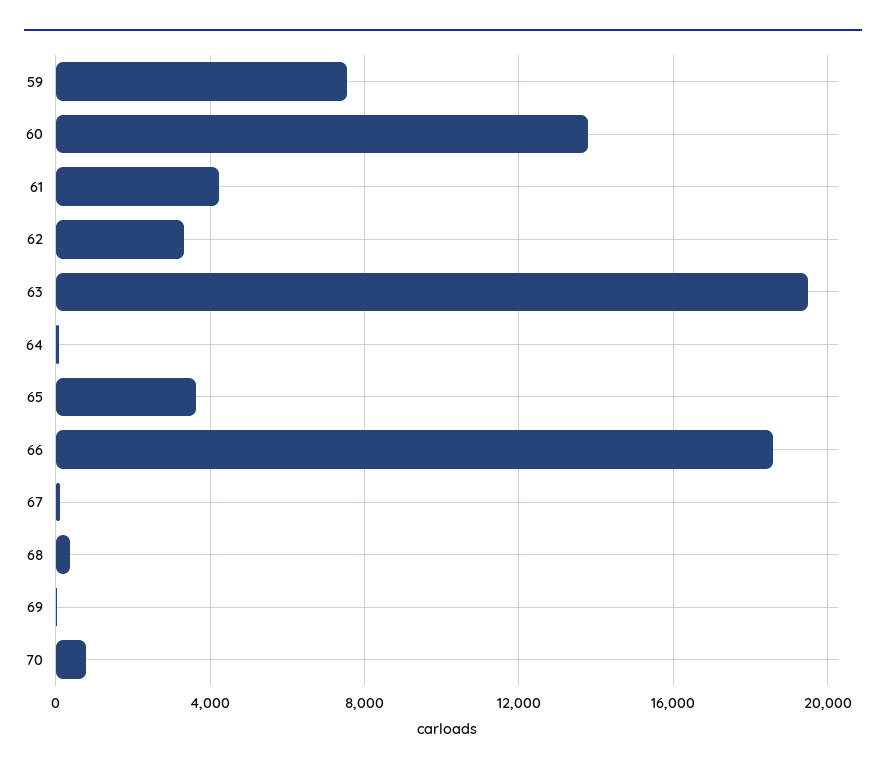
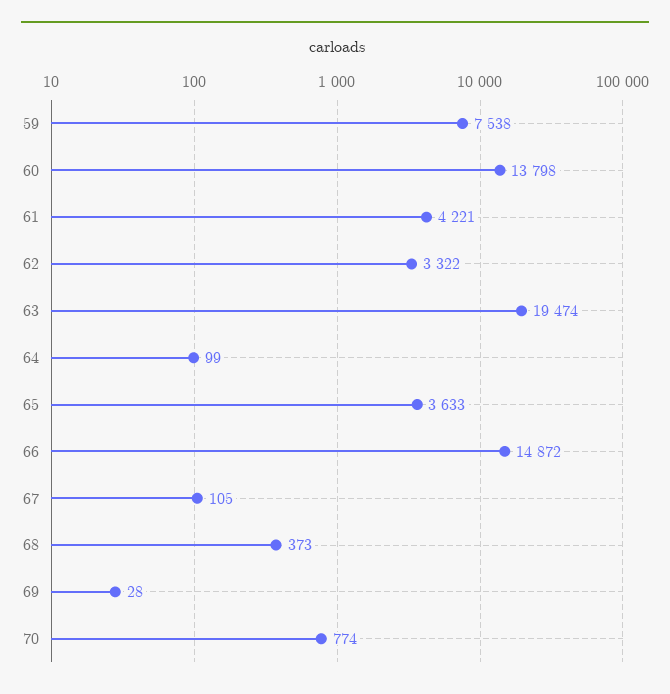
  {
    "59": 7538,
    "60": 13798,
    "61": 4221,
    "62": 3322,
    "63": 19474,
    "64": 99,
    "65": 3633,
-   "66": 18500,
+   "66": 14872,
    "67": 105,
    "68": 373,
    "69": 28,
    "70": 774
  }

